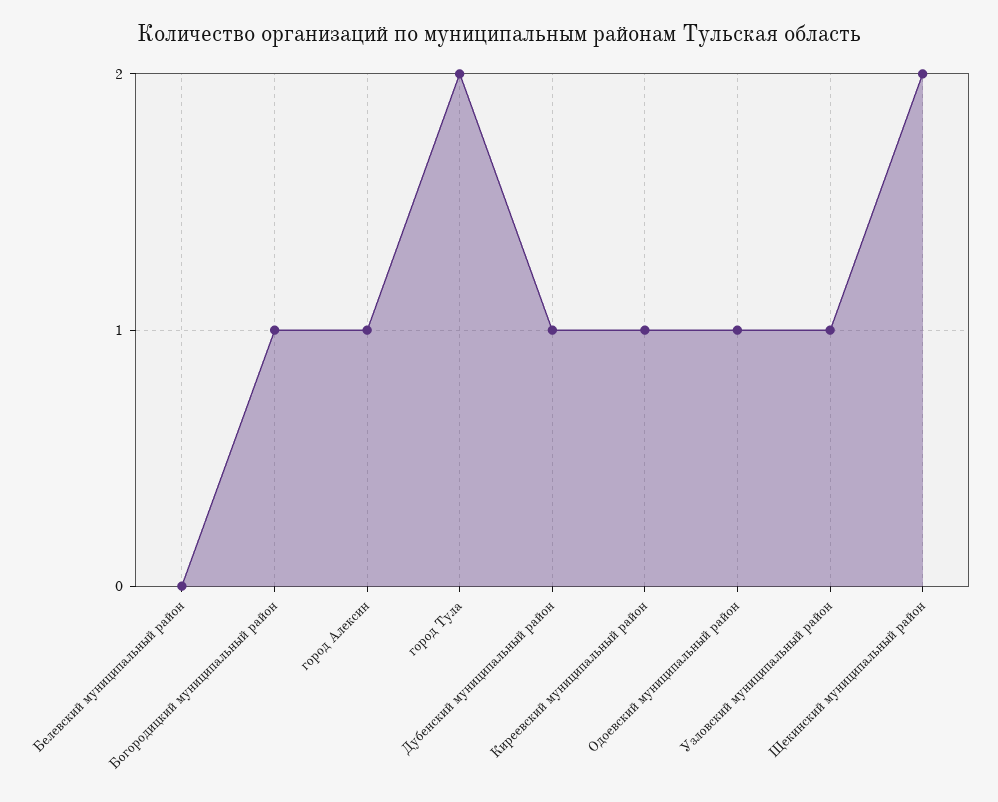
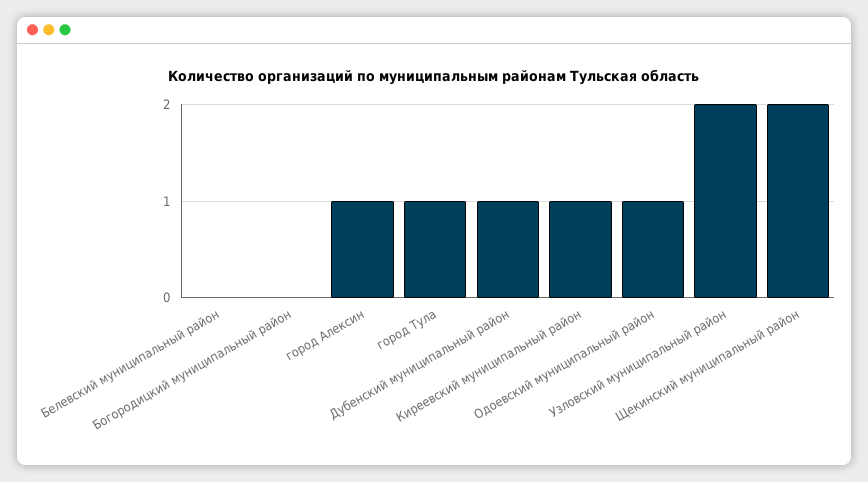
  {
    "Белевский муниципальный район": 0,
-   "Богородицкий муниципальный район": 1,
+   "Богородицкий муниципальный район": 0,
    "город Алексин": 1,
-   "город Тула": 2,
+   "город Тула": 1,
    "Дубенский муниципальный район": 1,
    "Киреевский муниципальный район": 1,
    "Одоевский муниципальный район": 1,
-   "Узловский муниципальный район": 1,
+   "Узловский муниципальный район": 2,
    "Щекинский муниципальный район": 2
  }

